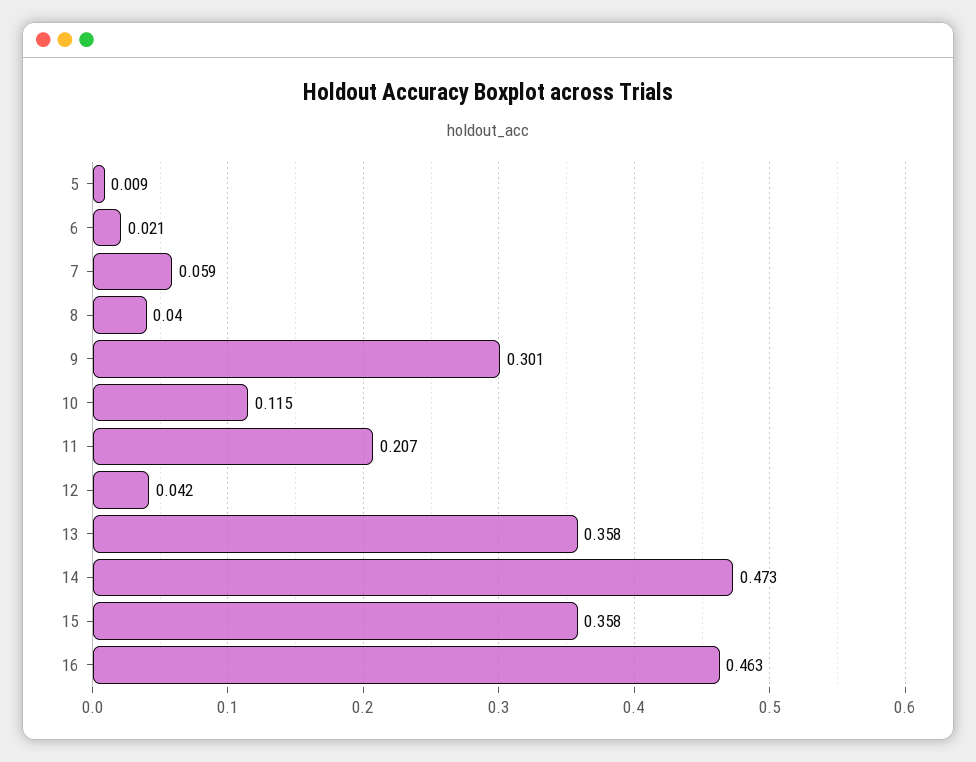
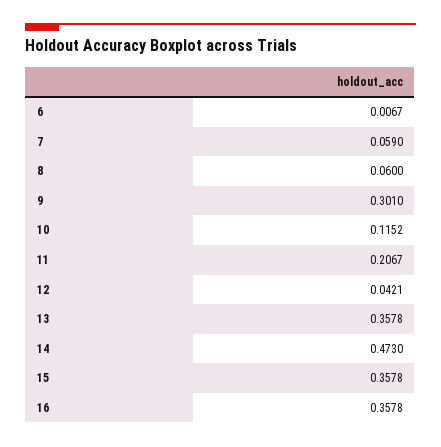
  {
-   "5": 0.009,
-   "6": 0.021,
+   "6": 0.0067,
    "7": 0.059,
-   "8": 0.04,
+   "8": 0.06,
    "9": 0.301,
    "10": 0.1152,
    "11": 0.2067,
    "12": 0.0421,
    "13": 0.3578,
    "14": 0.473,
    "15": 0.3578,
-   "16": 0.463
+   "16": 0.3578
  }

